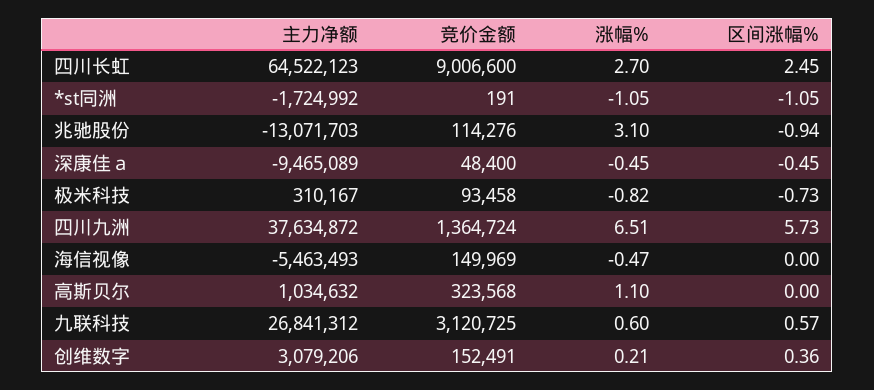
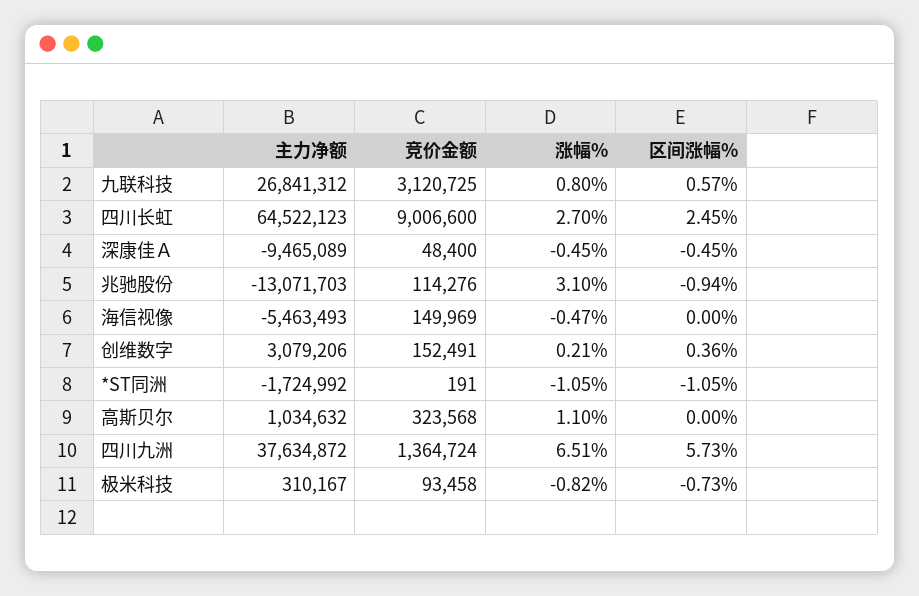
  {
    "主力净额": {
      "四川长虹": 64522123,
      "*st同洲": -1724992,
      "兆驰股份": -13071703,
      "深康佳ａ": -9465089,
      "极米科技": 310167,
      "四川九洲": 37634872,
      "海信视像": -5463493,
      "高斯贝尔": 1034632,
      "九联科技": 26841312,
      "创维数字": 3079206
    },
    "竞价金额": {
      "四川长虹": 9006600,
      "*st同洲": 191,
      "兆驰股份": 114276,
      "深康佳ａ": 48400,
      "极米科技": 93458,
      "四川九洲": 1364724,
      "海信视像": 149969,
      "高斯贝尔": 323568,
      "九联科技": 3120725,
      "创维数字": 152491
    },
    "涨幅%": {
      "四川长虹": 2.7,
      "*st同洲": -1.05,
      "兆驰股份": 3.1,
      "深康佳ａ": -0.45,
      "极米科技": -0.82,
      "四川九洲": 6.51,
      "海信视像": -0.47,
      "高斯贝尔": 1.1,
-     "九联科技": 0.6,
+     "九联科技": 0.8,
      "创维数字": 0.21
    },
    "区间涨幅%": {
      "四川长虹": 2.45,
      "*st同洲": -1.05,
      "兆驰股份": -0.94,
      "深康佳ａ": -0.45,
      "极米科技": -0.73,
      "四川九洲": 5.73,
      "海信视像": 0,
      "高斯贝尔": 0,
      "九联科技": 0.57,
      "创维数字": 0.36
    }
  }

